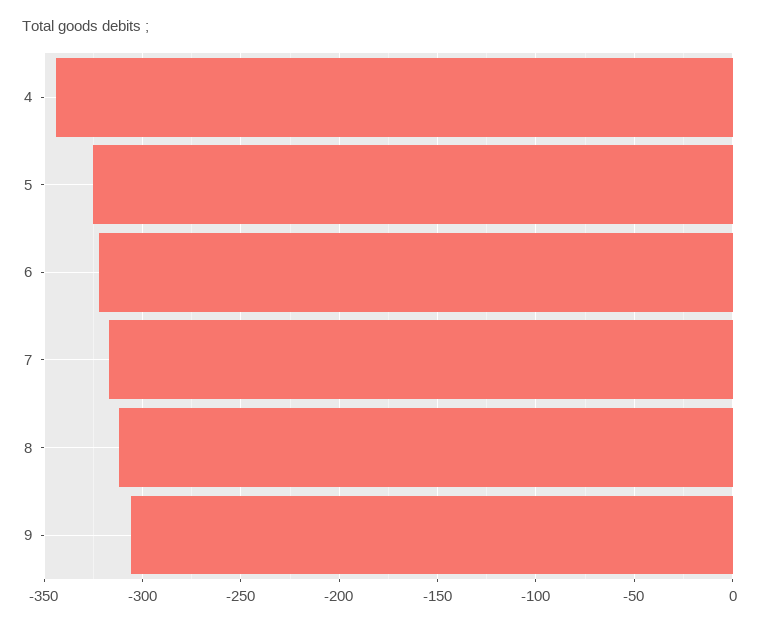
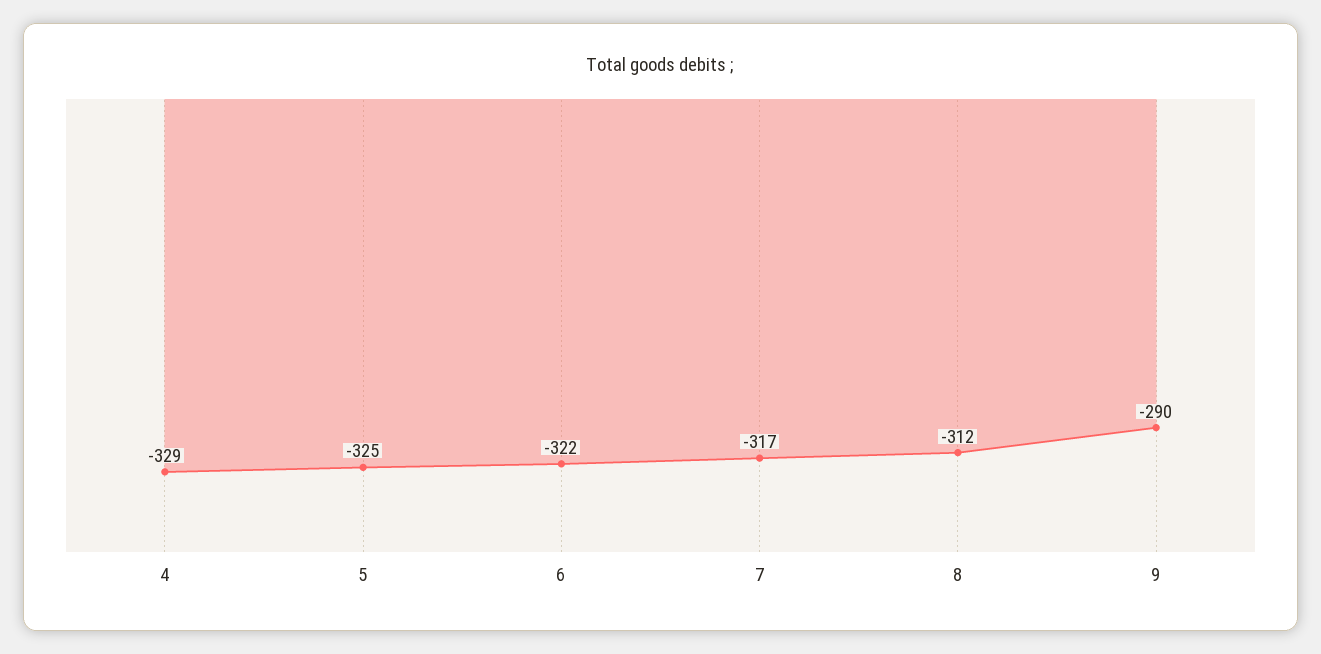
  {
-   "4": -345,
+   "4": -329,
    "5": -325,
    "6": -322,
    "7": -317,
    "8": -312,
-   "9": -305
+   "9": -290
  }

